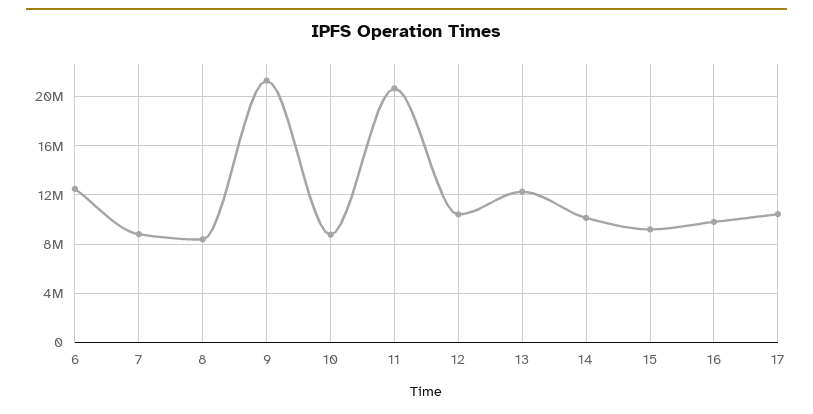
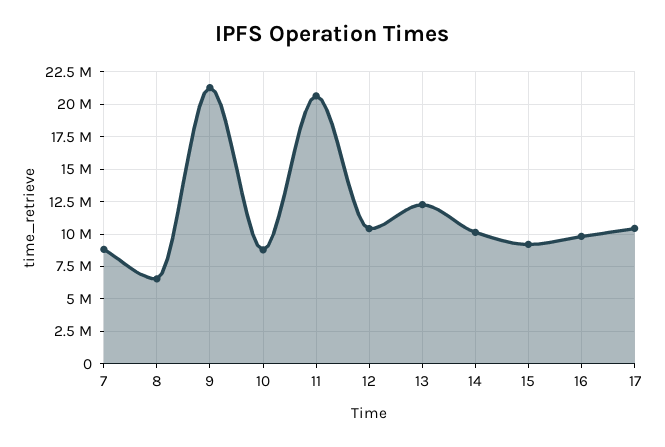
  {
-   "6": 12500000,
    "7": 9000000,
-   "8": 8500000,
+   "8": 6500000,
    "9": 21500000,
    "10": 9000000,
    "11": 20500000,
    "12": 10500000,
    "13": 12500000,
    "14": 10000000,
    "15": 9000000,
    "16": 10000000,
    "17": 10500000
  }

